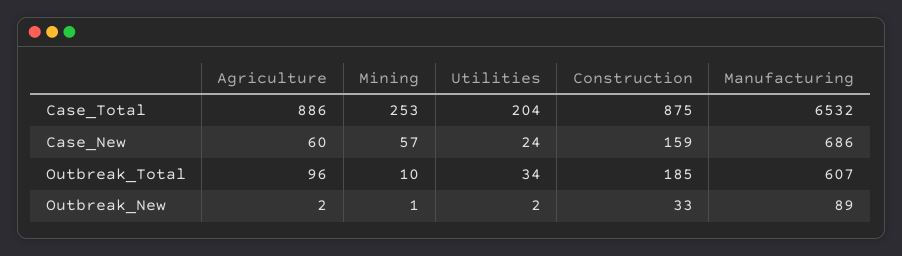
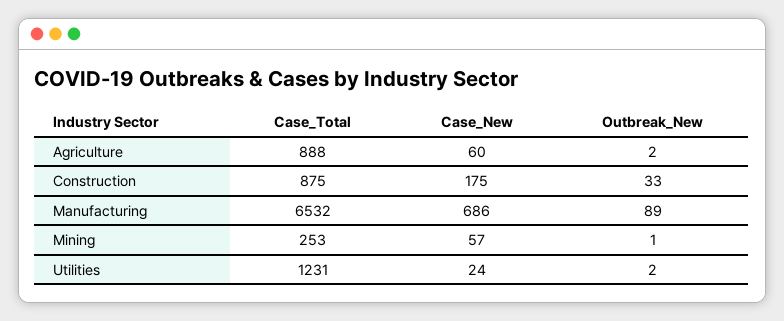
  {
    "Agriculture": {
-     "Case_Total": 886,
+     "Case_Total": 888,
      "Case_New": 60,
-     "Outbreak_Total": 96,
      "Outbreak_New": 2
    },
    "Mining": {
      "Case_Total": 253,
      "Case_New": 57,
-     "Outbreak_Total": 10,
      "Outbreak_New": 1
    },
    "Utilities": {
-     "Case_Total": 204,
+     "Case_Total": 1231,
      "Case_New": 24,
-     "Outbreak_Total": 34,
      "Outbreak_New": 2
    },
    "Construction": {
      "Case_Total": 875,
-     "Case_New": 159,
+     "Case_New": 175,
-     "Outbreak_Total": 185,
      "Outbreak_New": 33
    },
    "Manufacturing": {
      "Case_Total": 6532,
      "Case_New": 686,
-     "Outbreak_Total": 607,
      "Outbreak_New": 89
    }
  }

